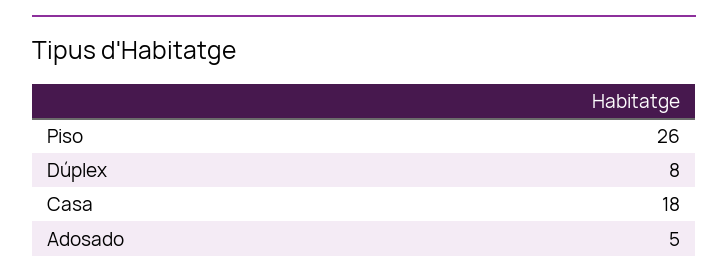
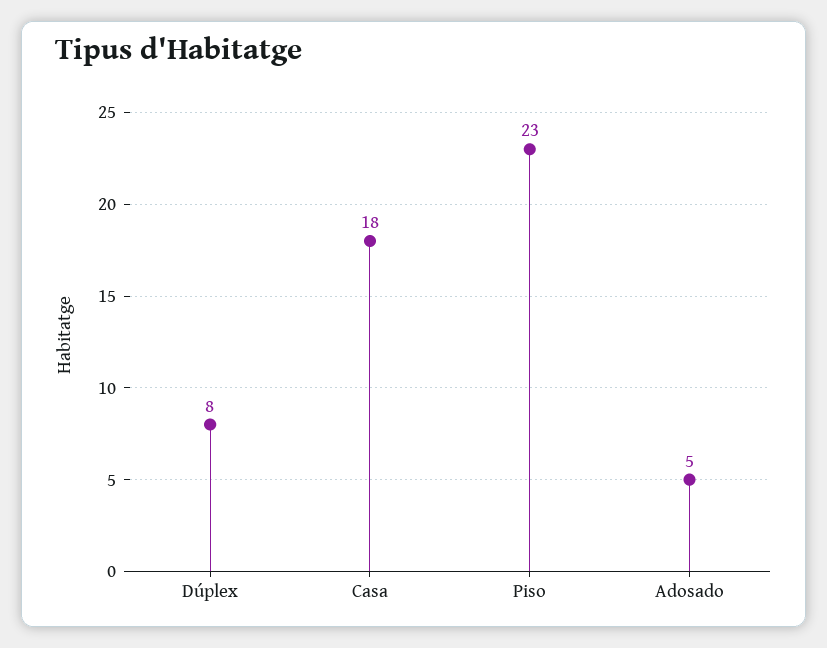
  {
-   "Piso": 26,
+   "Piso": 23,
    "Dúplex": 8,
    "Casa": 18,
    "Adosado": 5
  }

